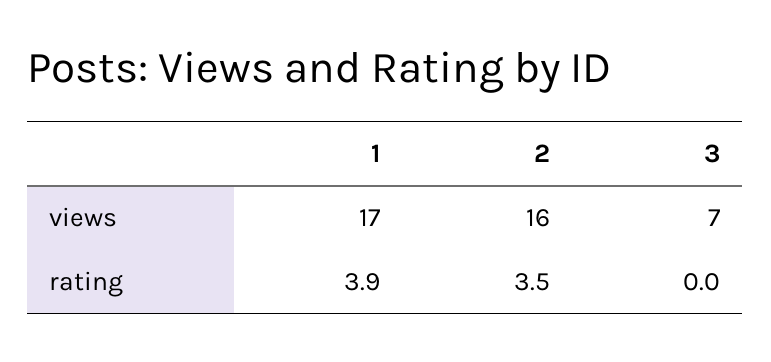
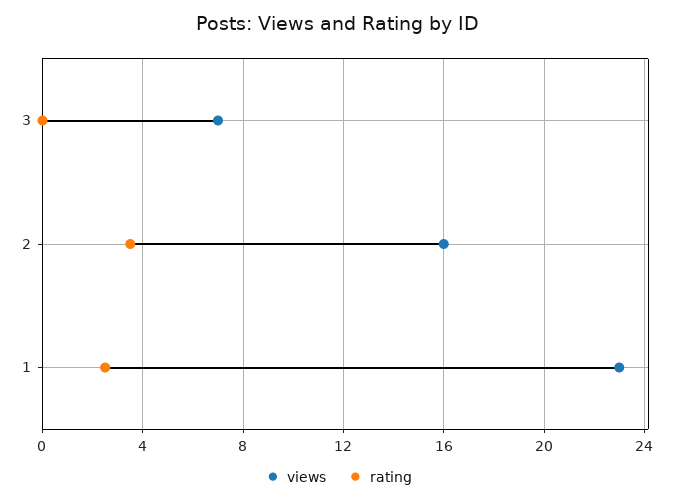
  {
    "views": {
-     "1": 17,
+     "1": 23,
      "2": 16,
      "3": 7
    },
    "rating": {
-     "1": 3.9,
+     "1": 2.5,
      "2": 3.5,
      "3": 0
    }
  }

